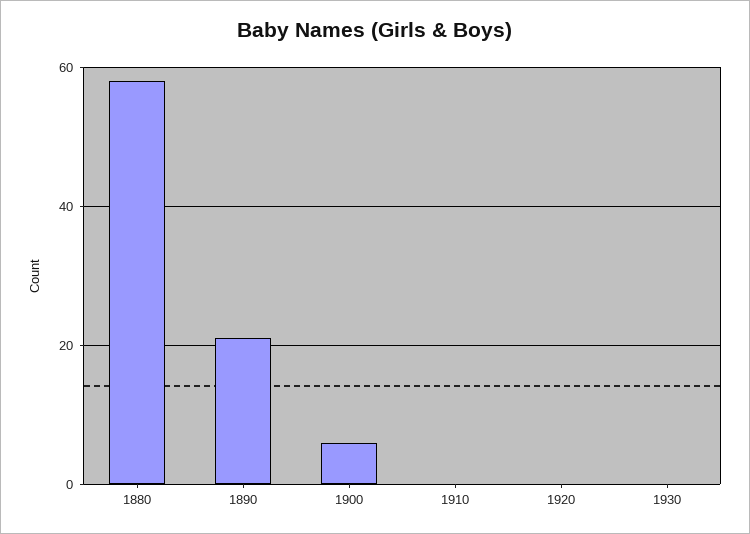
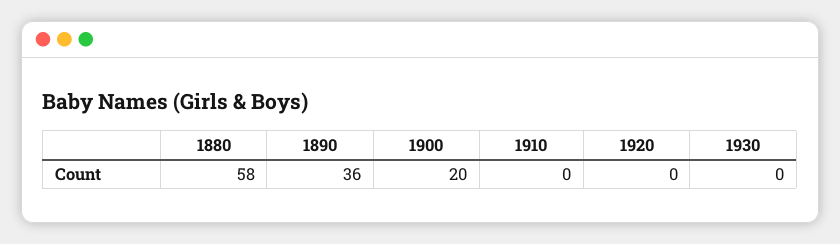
  {
    "1880": 58,
-   "1890": 20,
+   "1890": 36,
-   "1900": 5,
+   "1900": 20,
    "1910": 0,
    "1920": 0,
    "1930": 0
  }

